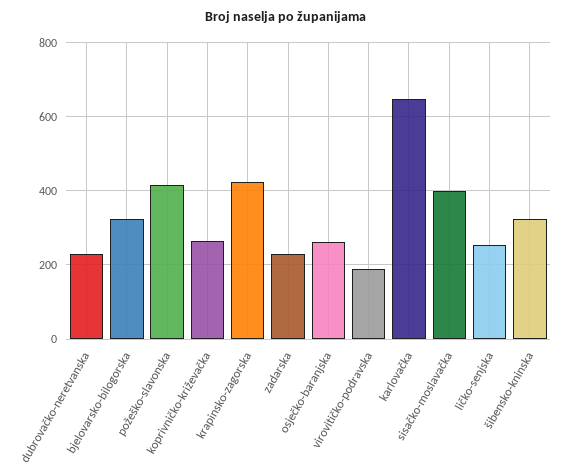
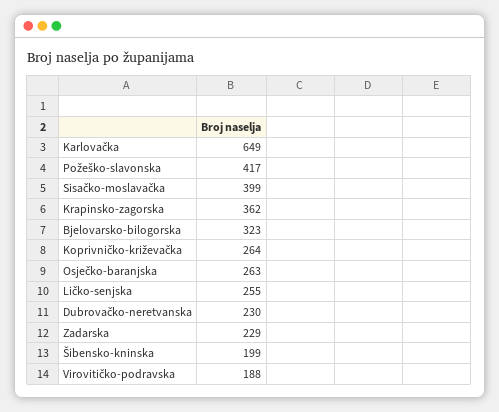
  {
    "dubrovačko-neretvanska": 230,
    "bjelovarsko-bilogorska": 323,
    "požeško-slavonska": 417,
    "koprivničko-križevačka": 264,
-   "krapinsko-zagorska": 420,
+   "krapinsko-zagorska": 362,
    "zadarska": 229,
    "osječko-baranjska": 263,
    "virovitičko-podravska": 188,
    "karlovačka": 649,
    "sisačko-moslavačka": 399,
    "ličko-senjska": 255,
-   "šibensko-kninska": 320
+   "šibensko-kninska": 199
  }

